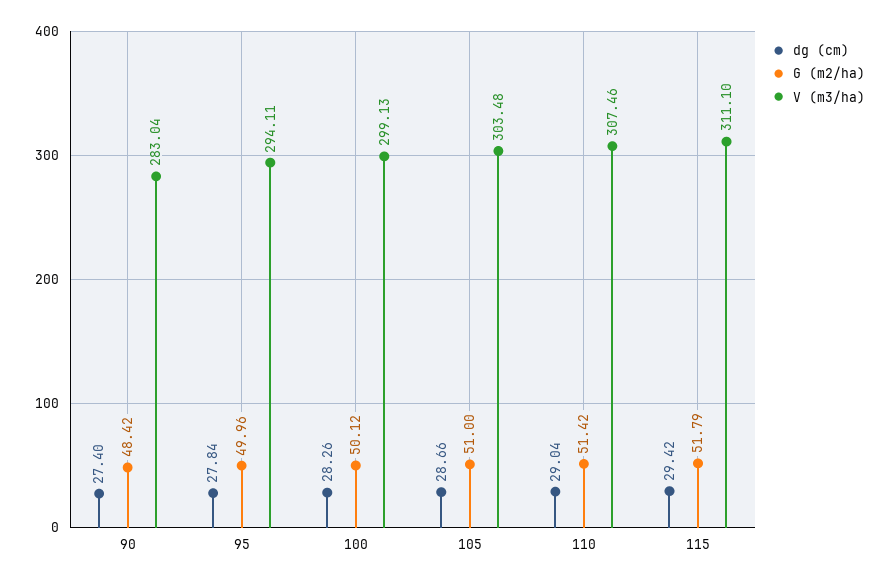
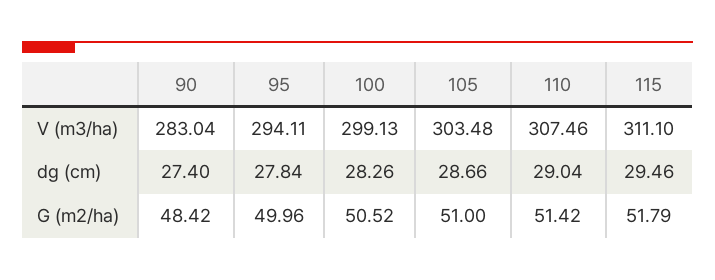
  {
    "dg (cm)": {
      "90": 27.4,
      "95": 27.84,
      "100": 28.26,
      "105": 28.66,
      "110": 29.04,
-     "115": 29.42
+     "115": 29.46
    },
    "G (m2/ha)": {
      "90": 48.42,
      "95": 49.96,
-     "100": 50.12,
+     "100": 50.52,
      "105": 51,
      "110": 51.42,
      "115": 51.79
    },
    "V (m3/ha)": {
      "90": 283.04,
      "95": 294.11,
      "100": 299.13,
      "105": 303.48,
      "110": 307.46,
      "115": 311.1
    }
  }

